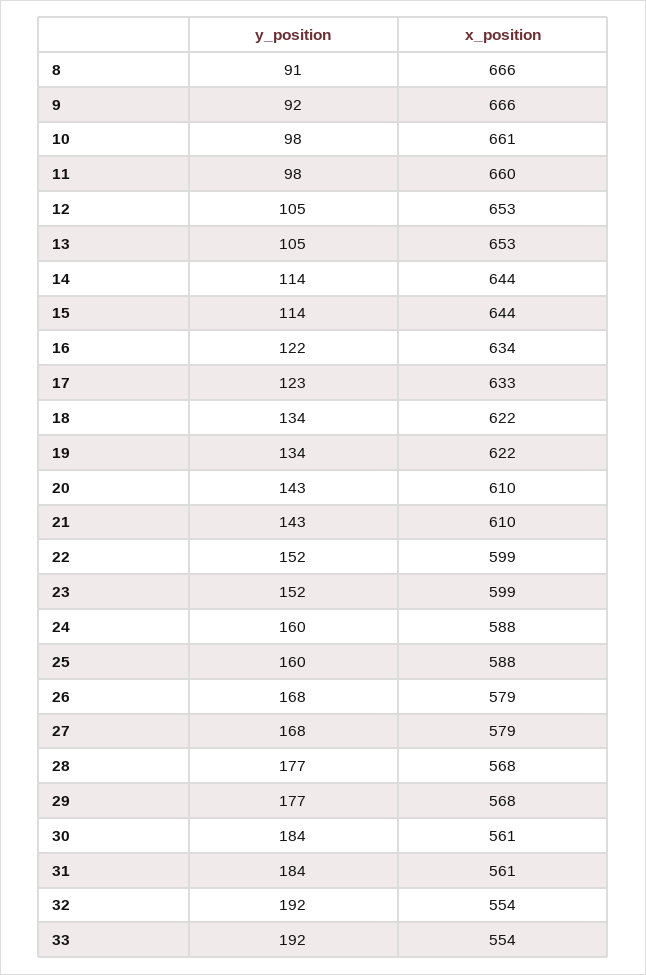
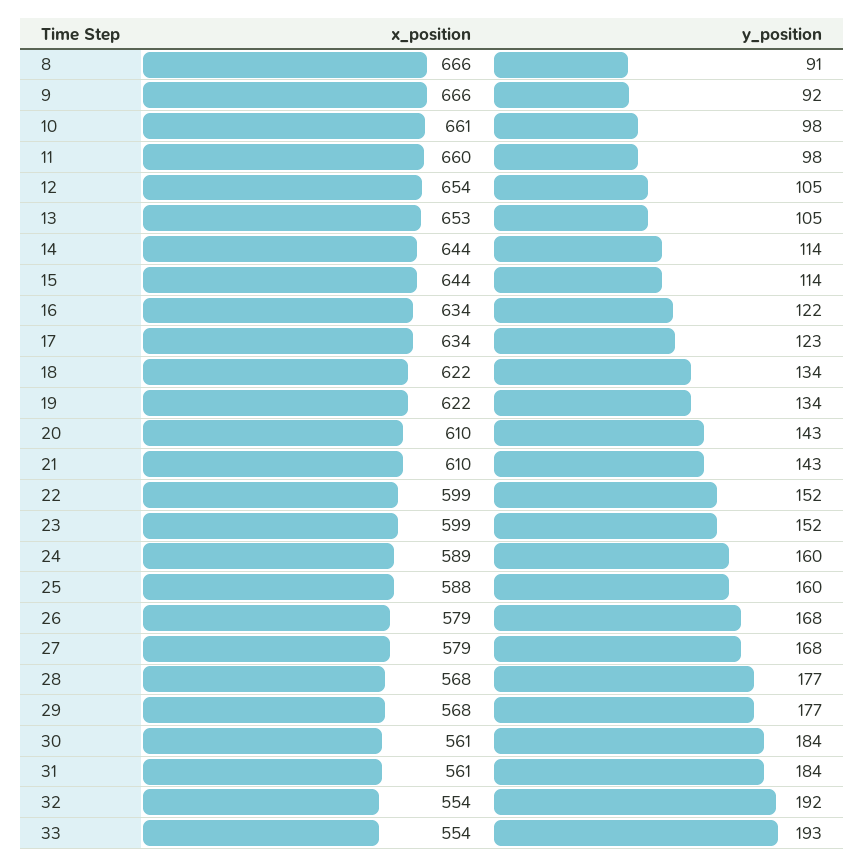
  {
    "y_position": {
      "8": 91,
      "9": 92,
      "10": 98,
      "11": 98,
      "12": 105,
      "13": 105,
      "14": 114,
      "15": 114,
      "16": 122,
      "17": 123,
      "18": 134,
      "19": 134,
      "20": 143,
      "21": 143,
      "22": 152,
      "23": 152,
      "24": 160,
      "25": 160,
      "26": 168,
      "27": 168,
      "28": 177,
      "29": 177,
      "30": 184,
      "31": 184,
      "32": 192,
-     "33": 192
+     "33": 193
    },
    "x_position": {
      "8": 666,
      "9": 666,
      "10": 661,
      "11": 660,
-     "12": 653,
+     "12": 654,
      "13": 653,
      "14": 644,
      "15": 644,
      "16": 634,
-     "17": 633,
+     "17": 634,
      "18": 622,
      "19": 622,
      "20": 610,
      "21": 610,
      "22": 599,
      "23": 599,
-     "24": 588,
+     "24": 589,
      "25": 588,
      "26": 579,
      "27": 579,
      "28": 568,
      "29": 568,
      "30": 561,
      "31": 561,
      "32": 554,
      "33": 554
    }
  }

